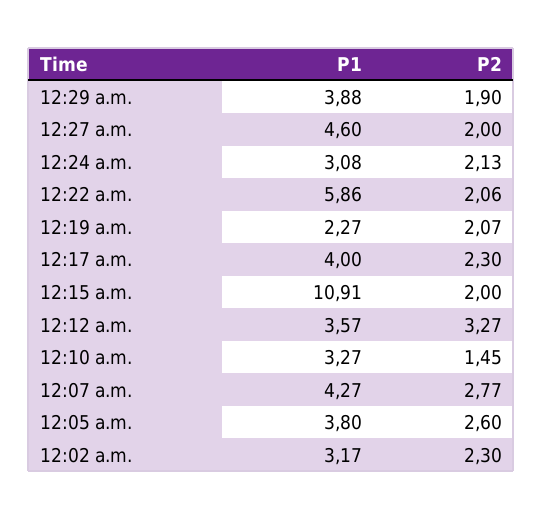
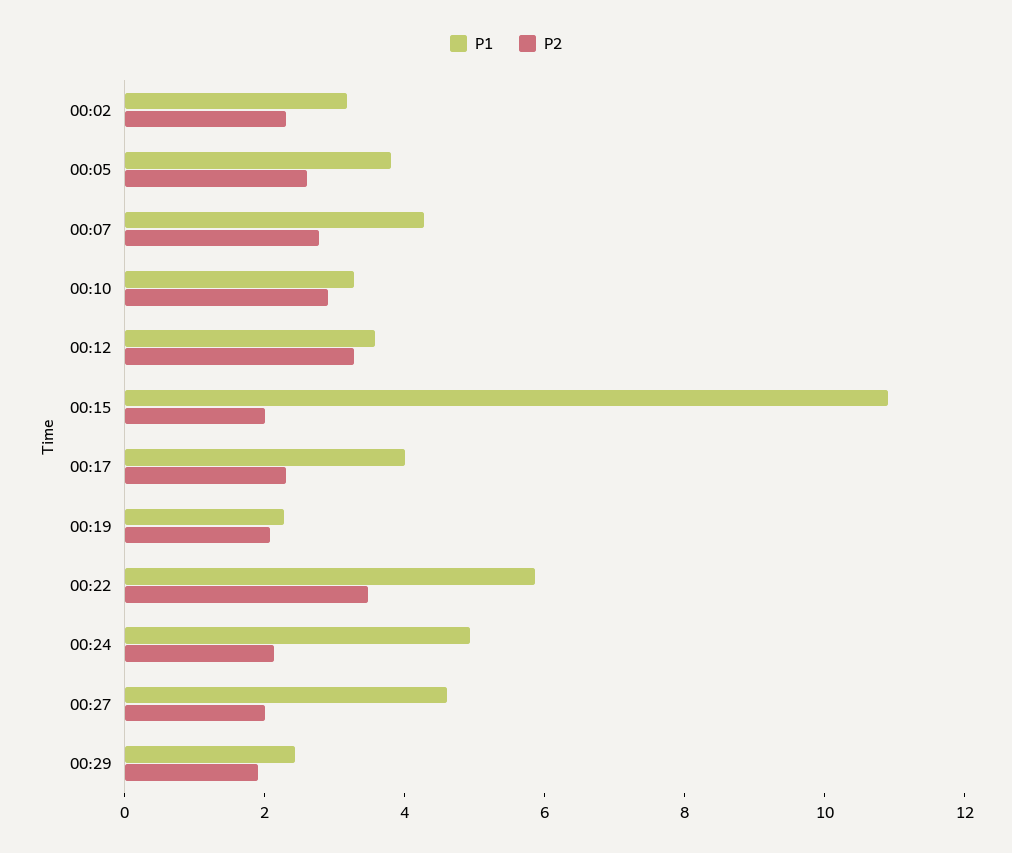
  {
    "P1": {
-     "12:29 a.m.": 3.88,
+     "12:29 a.m.": 2.5,
      "12:27 a.m.": 4.6,
-     "12:24 a.m.": 3.08,
+     "12:24 a.m.": 5,
      "12:22 a.m.": 5.86,
      "12:19 a.m.": 2.27,
      "12:17 a.m.": 4,
      "12:15 a.m.": 10.91,
      "12:12 a.m.": 3.57,
      "12:10 a.m.": 3.27,
      "12:07 a.m.": 4.27,
      "12:05 a.m.": 3.8,
      "12:02 a.m.": 3.17
    },
    "P2": {
      "12:29 a.m.": 1.9,
      "12:27 a.m.": 2,
      "12:24 a.m.": 2.13,
-     "12:22 a.m.": 2.06,
+     "12:22 a.m.": 3.5,
      "12:19 a.m.": 2.07,
      "12:17 a.m.": 2.3,
      "12:15 a.m.": 2,
      "12:12 a.m.": 3.27,
-     "12:10 a.m.": 1.45,
+     "12:10 a.m.": 3,
      "12:07 a.m.": 2.77,
      "12:05 a.m.": 2.6,
      "12:02 a.m.": 2.3
    }
  }

